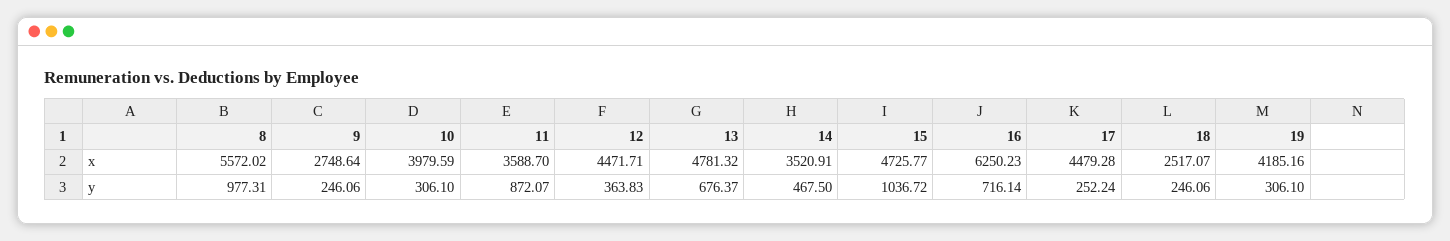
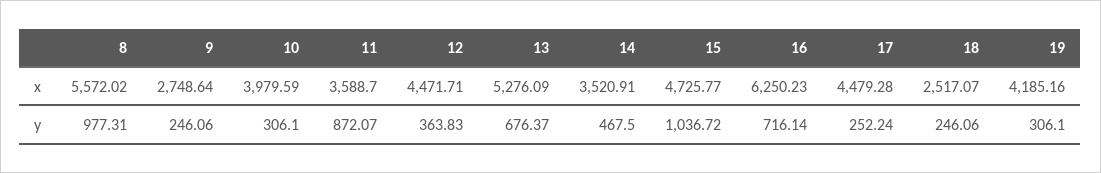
  {
    "8": {
      "x": 5572.02,
      "y": 977.31
    },
    "9": {
      "x": 2748.64,
      "y": 246.06
    },
    "10": {
      "x": 3979.59,
      "y": 306.1
    },
    "11": {
      "x": 3588.7,
      "y": 872.07
    },
    "12": {
      "x": 4471.71,
      "y": 363.83
    },
    "13": {
-     "x": 4781.32,
+     "x": 5276.09,
      "y": 676.37
    },
    "14": {
      "x": 3520.91,
      "y": 467.5
    },
    "15": {
      "x": 4725.77,
      "y": 1036.72
    },
    "16": {
      "x": 6250.23,
      "y": 716.14
    },
    "17": {
      "x": 4479.28,
      "y": 252.24
    },
    "18": {
      "x": 2517.07,
      "y": 246.06
    },
    "19": {
      "x": 4185.16,
      "y": 306.1
    }
  }

